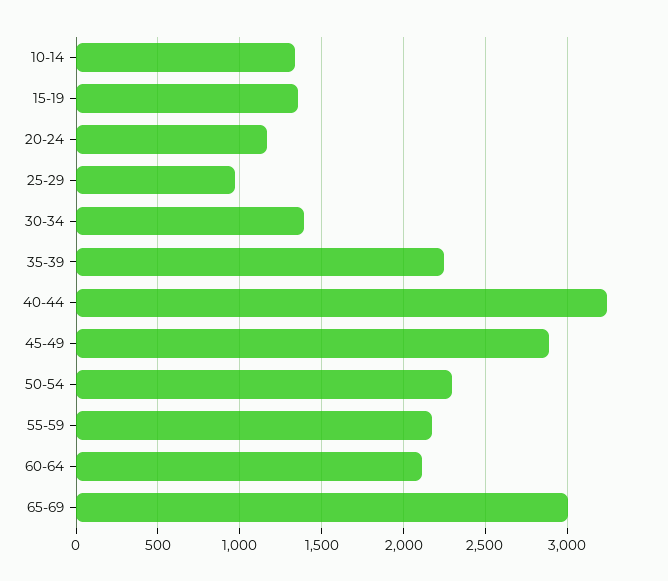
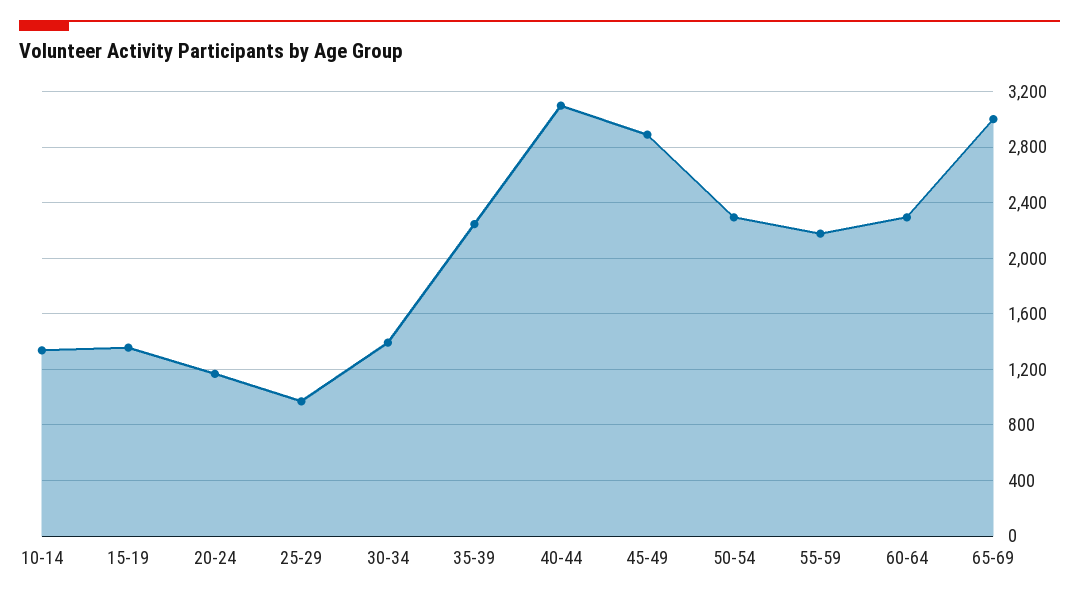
  {
    "10-14": 1350,
    "15-19": 1350,
    "20-24": 1150,
    "25-29": 950,
    "30-34": 1400,
    "35-39": 2250,
-   "40-44": 3250,
+   "40-44": 3100,
    "45-49": 2900,
    "50-54": 2300,
    "55-59": 2200,
-   "60-64": 2100,
+   "60-64": 2300,
    "65-69": 3000
  }

